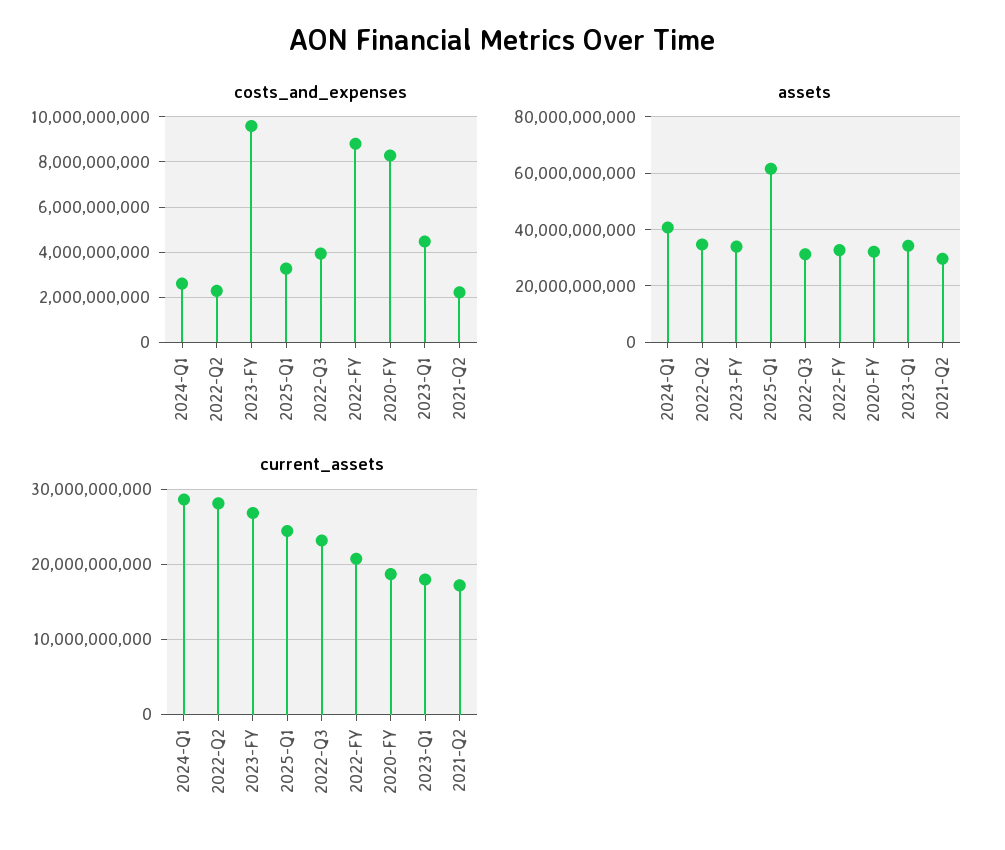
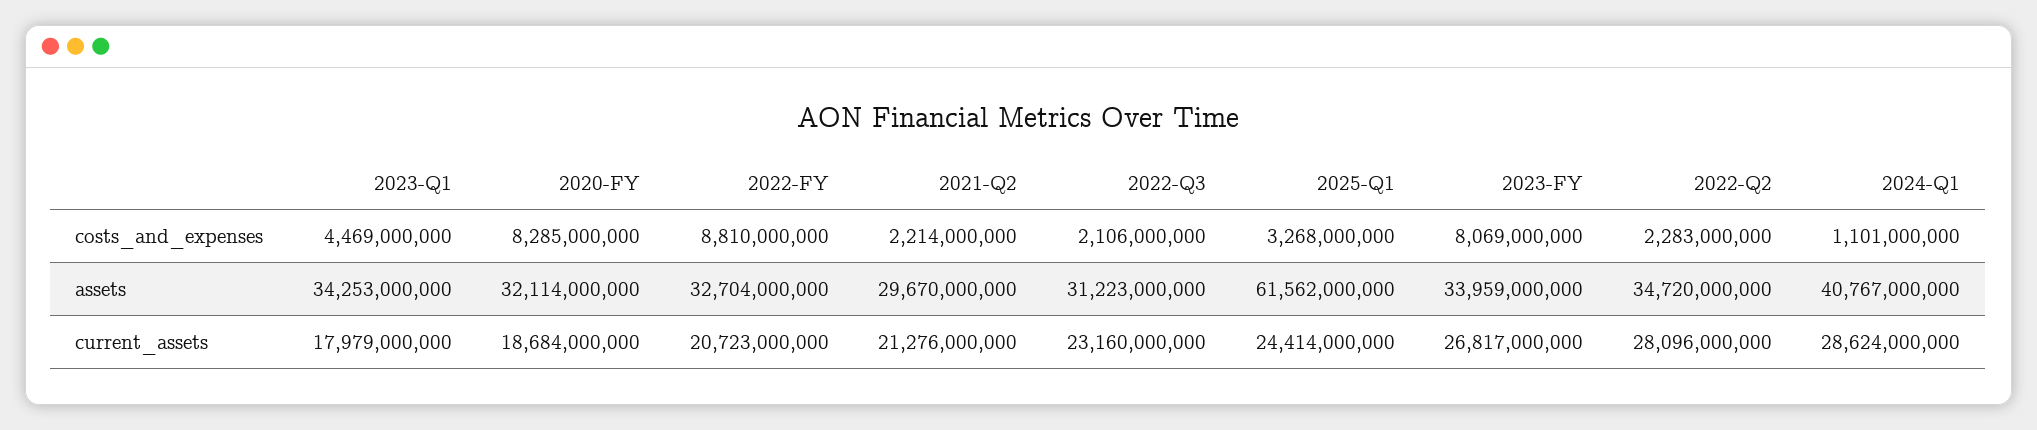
  {
    "costs_and_expenses": {
-     "2024-Q1": 2500000000,
+     "2024-Q1": 1101000000,
      "2022-Q2": 2283000000,
-     "2023-FY": 9500000000,
+     "2023-FY": 8069000000,
      "2025-Q1": 3268000000,
-     "2022-Q3": 4000000000,
+     "2022-Q3": 2106000000,
      "2022-FY": 8810000000,
      "2020-FY": 8285000000,
      "2023-Q1": 4469000000,
      "2021-Q2": 2214000000
    },
    "assets": {
      "2024-Q1": 40767000000,
      "2022-Q2": 34720000000,
      "2023-FY": 33959000000,
      "2025-Q1": 61562000000,
      "2022-Q3": 31223000000,
      "2022-FY": 32704000000,
      "2020-FY": 32114000000,
      "2023-Q1": 34253000000,
      "2021-Q2": 29670000000
    },
    "current_assets": {
      "2024-Q1": 28624000000,
      "2022-Q2": 28096000000,
      "2023-FY": 26817000000,
      "2025-Q1": 24414000000,
      "2022-Q3": 23160000000,
      "2022-FY": 20723000000,
      "2020-FY": 18684000000,
      "2023-Q1": 17979000000,
-     "2021-Q2": 17000000000
+     "2021-Q2": 21276000000
    }
  }

